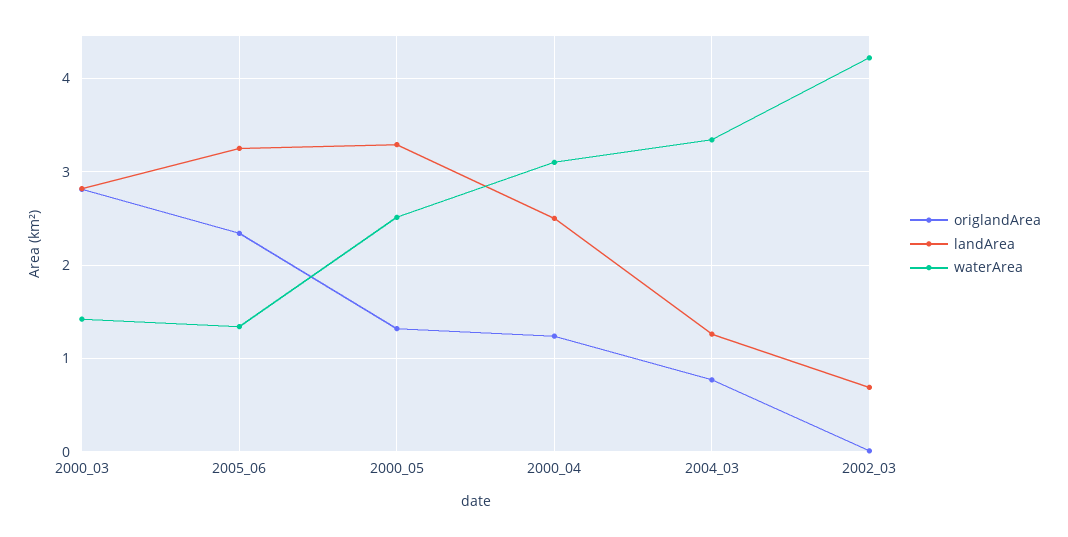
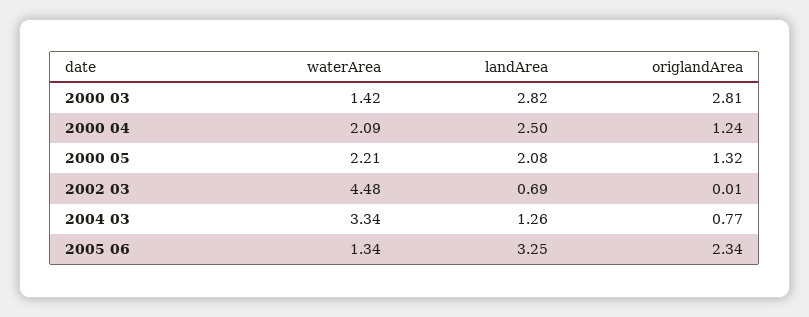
  {
    "origlandArea": {
      "2000_03": 2.81,
      "2005_06": 2.34,
      "2000_05": 1.32,
      "2000_04": 1.24,
      "2004_03": 0.77,
      "2002_03": 0.01
    },
    "landArea": {
      "2000_03": 2.82,
      "2005_06": 3.25,
-     "2000_05": 3.3,
+     "2000_05": 2.08,
      "2000_04": 2.5,
      "2004_03": 1.26,
      "2002_03": 0.69
    },
    "waterArea": {
      "2000_03": 1.42,
      "2005_06": 1.34,
-     "2000_05": 2.5,
+     "2000_05": 2.21,
-     "2000_04": 3.1,
+     "2000_04": 2.09,
      "2004_03": 3.34,
-     "2002_03": 4.2
+     "2002_03": 4.48
    }
  }

